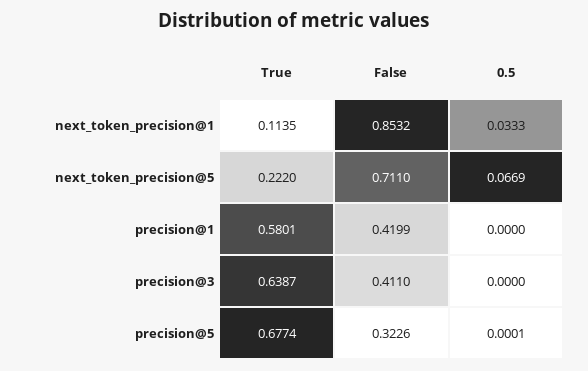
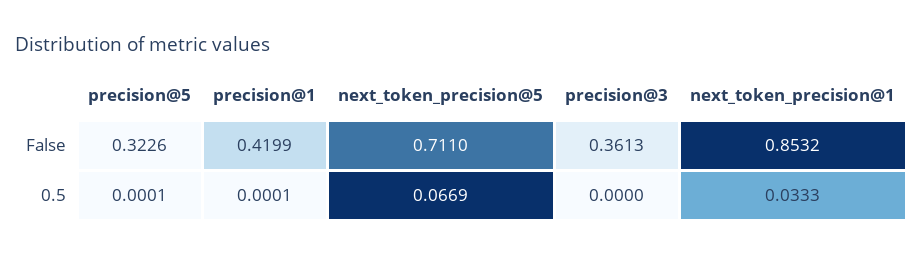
  {
-   "True": {
-     "next_token_precision@1": 0.1135,
-     "next_token_precision@5": 0.222,
-     "precision@1": 0.5801,
-     "precision@3": 0.6387,
-     "precision@5": 0.6774
-   },
    "False": {
      "next_token_precision@1": 0.8532,
      "next_token_precision@5": 0.711,
      "precision@1": 0.4199,
-     "precision@3": 0.411,
+     "precision@3": 0.3613,
      "precision@5": 0.3226
    },
    "0.5": {
      "next_token_precision@1": 0.0333,
      "next_token_precision@5": 0.0669,
-     "precision@1": 0,
+     "precision@1": 0.0001,
      "precision@3": 0,
      "precision@5": 0.0001
    }
  }

